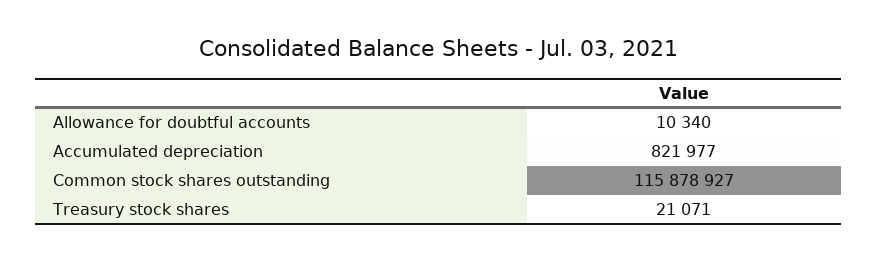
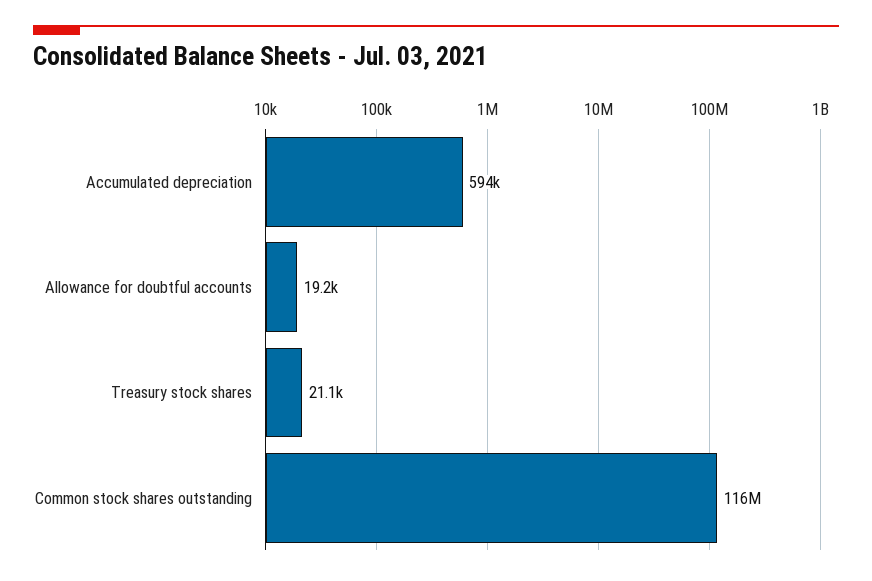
  {
-   "Allowance for doubtful accounts": 10340,
+   "Allowance for doubtful accounts": 19200,
-   "Accumulated depreciation": 821977,
+   "Accumulated depreciation": 594000,
    "Common stock shares outstanding": 115878927,
    "Treasury stock shares": 21071
  }

